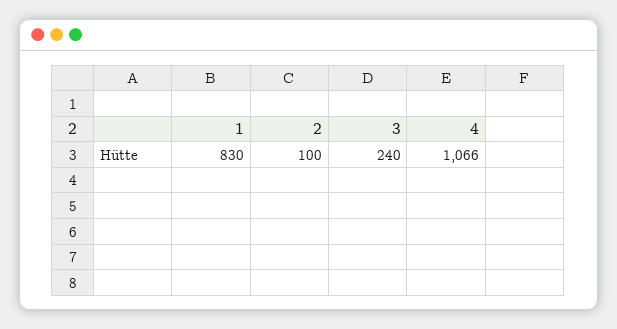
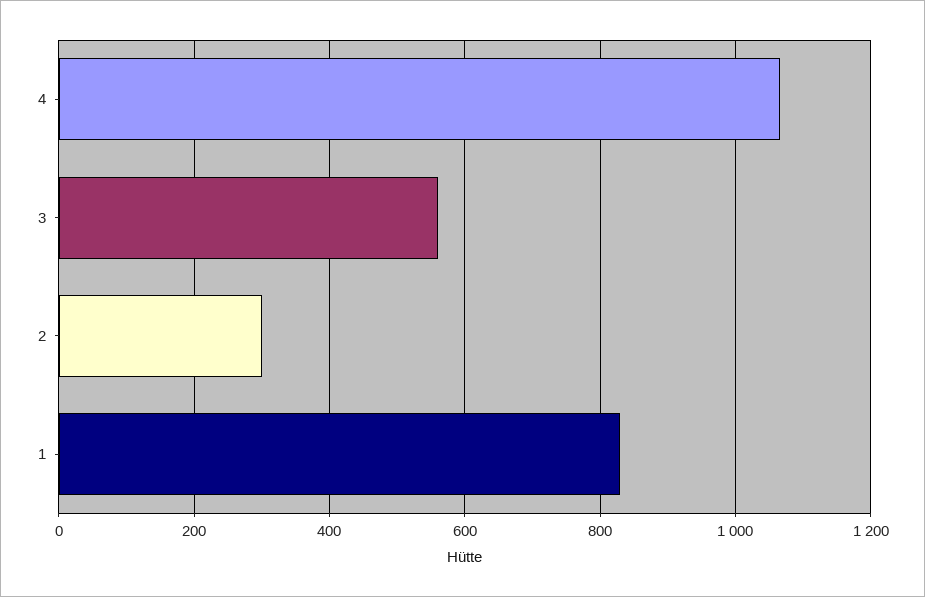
  {
    "1": 830,
-   "2": 100,
+   "2": 300,
-   "3": 240,
+   "3": 560,
    "4": 1066
  }

